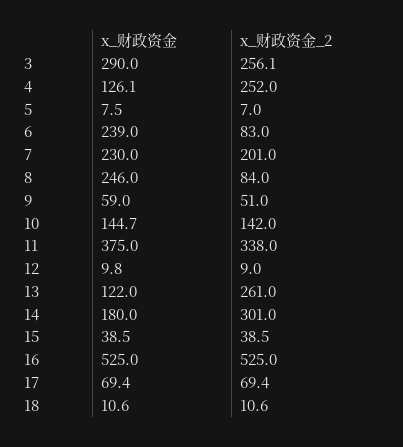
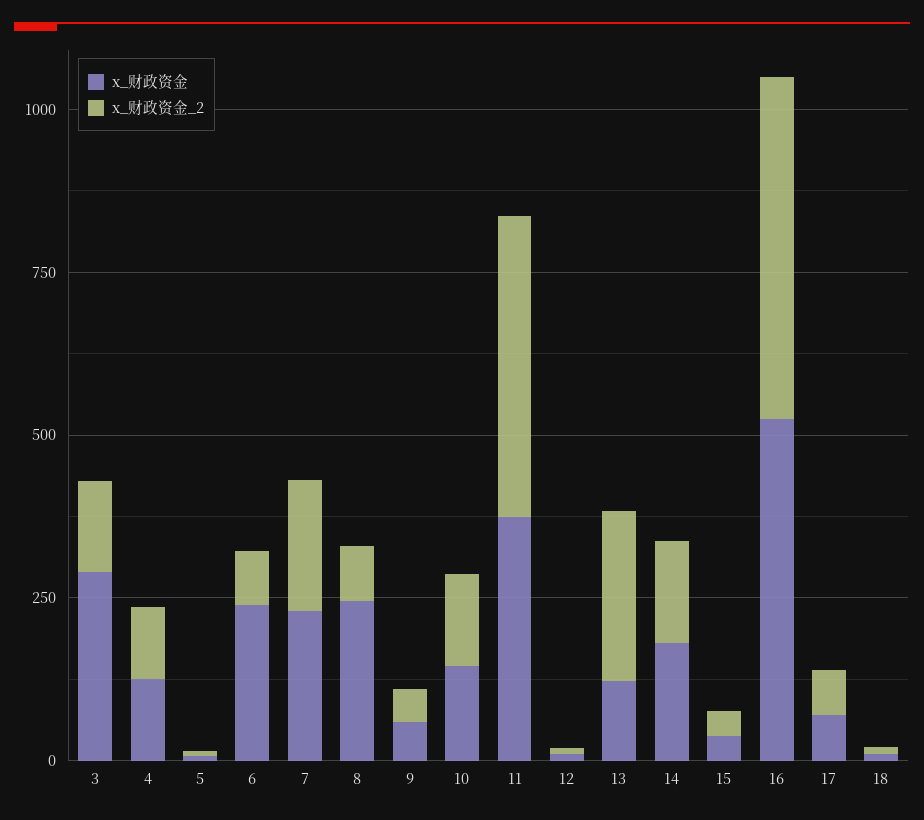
  {
    "x_财政资金": {
      "3": 290,
      "4": 126.1,
      "5": 7.5,
      "6": 239,
      "7": 230,
      "8": 246,
      "9": 59,
      "10": 144.7,
      "11": 375,
      "12": 9.8,
      "13": 122,
      "14": 180,
      "15": 38.5,
      "16": 525,
      "17": 69.4,
      "18": 10.6
    },
    "x_财政资金_2": {
-     "3": 256.1,
+     "3": 150,
-     "4": 252,
+     "4": 100,
      "5": 7,
      "6": 83,
      "7": 201,
      "8": 84,
      "9": 51,
      "10": 142,
-     "11": 338,
+     "11": 450,
      "12": 9,
      "13": 261,
-     "14": 301,
+     "14": 150,
      "15": 38.5,
      "16": 525,
      "17": 69.4,
      "18": 10.6
    }
  }

